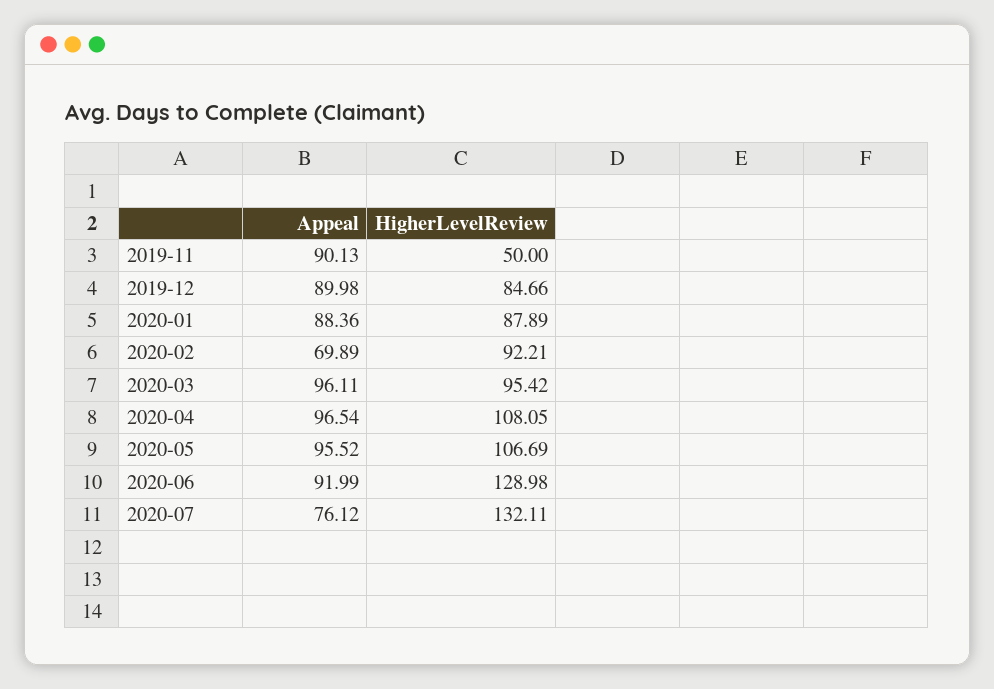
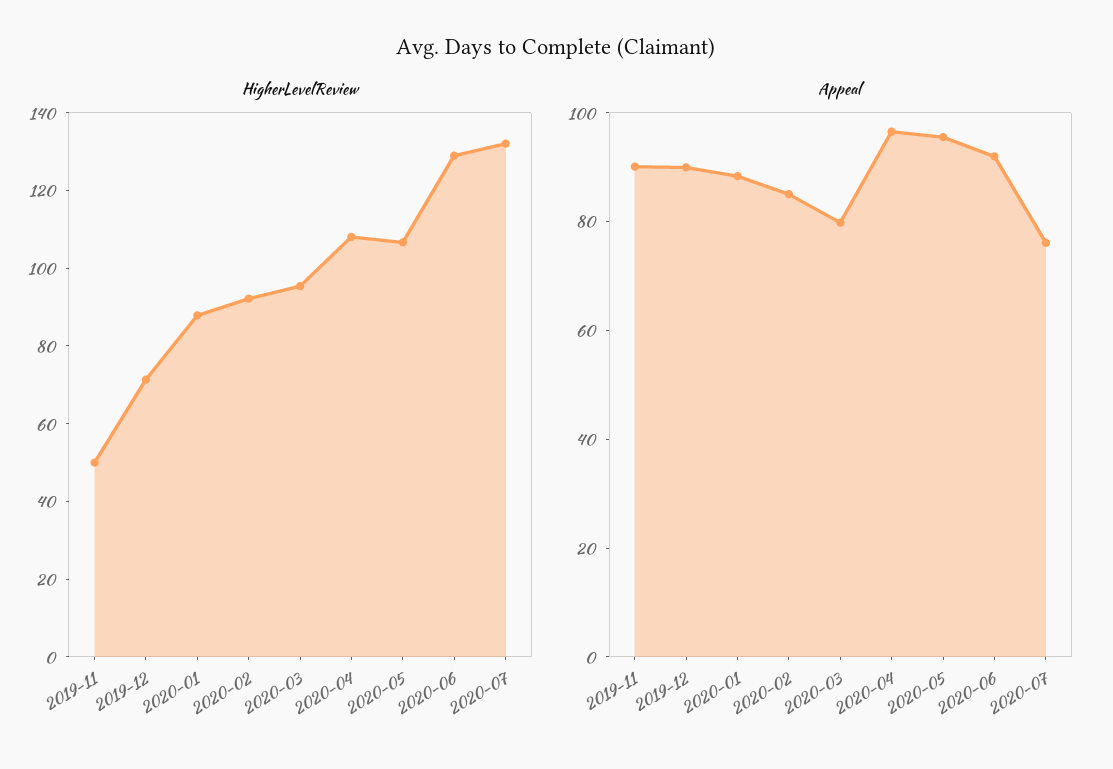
  {
    "Appeal": {
      "2019-11": 90.13,
      "2019-12": 89.98,
      "2020-01": 88.36,
-     "2020-02": 69.89,
+     "2020-02": 85,
-     "2020-03": 96.11,
+     "2020-03": 80,
      "2020-04": 96.54,
      "2020-05": 95.52,
      "2020-06": 91.99,
      "2020-07": 76.12
    },
    "HigherLevelReview": {
      "2019-11": 50,
-     "2019-12": 84.66,
+     "2019-12": 70,
      "2020-01": 87.89,
      "2020-02": 92.21,
      "2020-03": 95.42,
      "2020-04": 108.05,
      "2020-05": 106.69,
      "2020-06": 128.98,
      "2020-07": 132.11
    }
  }

